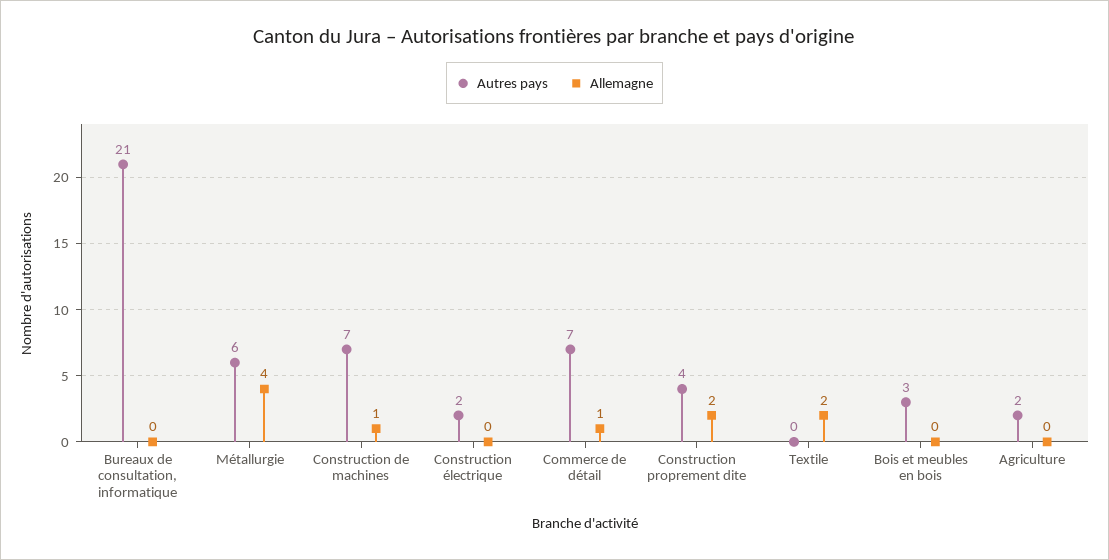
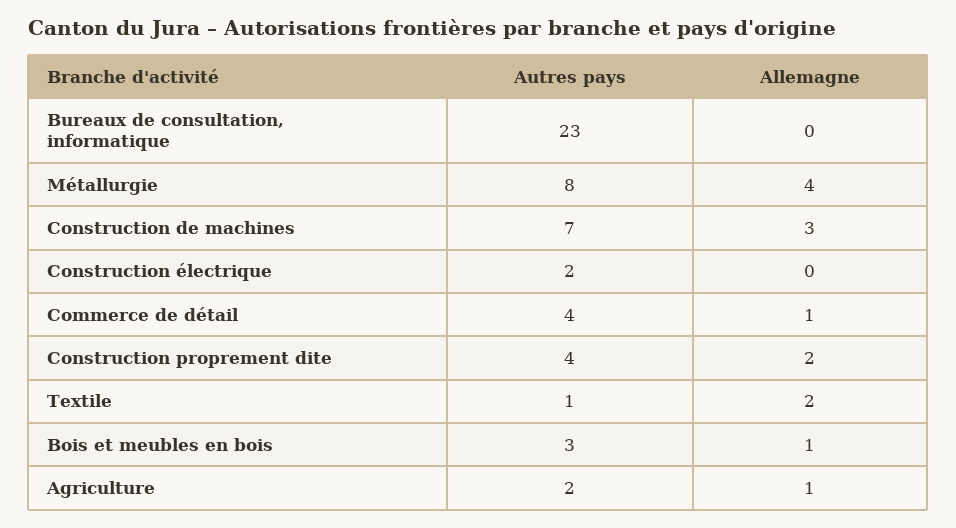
  {
    "Autres pays": {
-     "Bureaux de consultation, informatique": 21,
+     "Bureaux de consultation, informatique": 23,
-     "Métallurgie": 6,
+     "Métallurgie": 8,
      "Construction de machines": 7,
      "Construction électrique": 2,
-     "Commerce de détail": 7,
+     "Commerce de détail": 4,
      "Construction proprement dite": 4,
-     "Textile": 0,
+     "Textile": 1,
      "Bois et meubles en bois": 3,
      "Agriculture": 2
    },
    "Allemagne": {
      "Bureaux de consultation, informatique": 0,
      "Métallurgie": 4,
-     "Construction de machines": 1,
+     "Construction de machines": 3,
      "Construction électrique": 0,
      "Commerce de détail": 1,
      "Construction proprement dite": 2,
      "Textile": 2,
-     "Bois et meubles en bois": 0,
+     "Bois et meubles en bois": 1,
-     "Agriculture": 0
+     "Agriculture": 1
    }
  }

